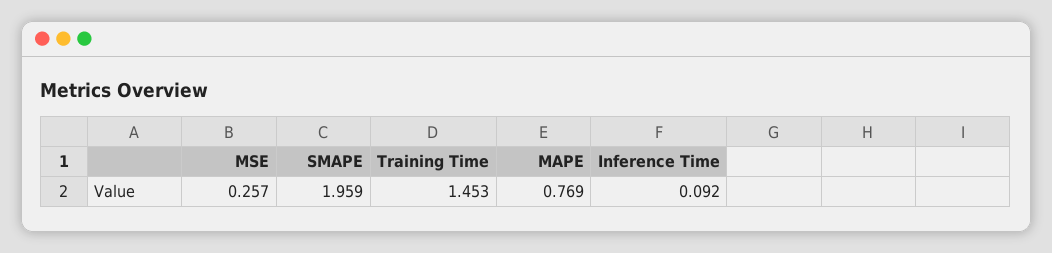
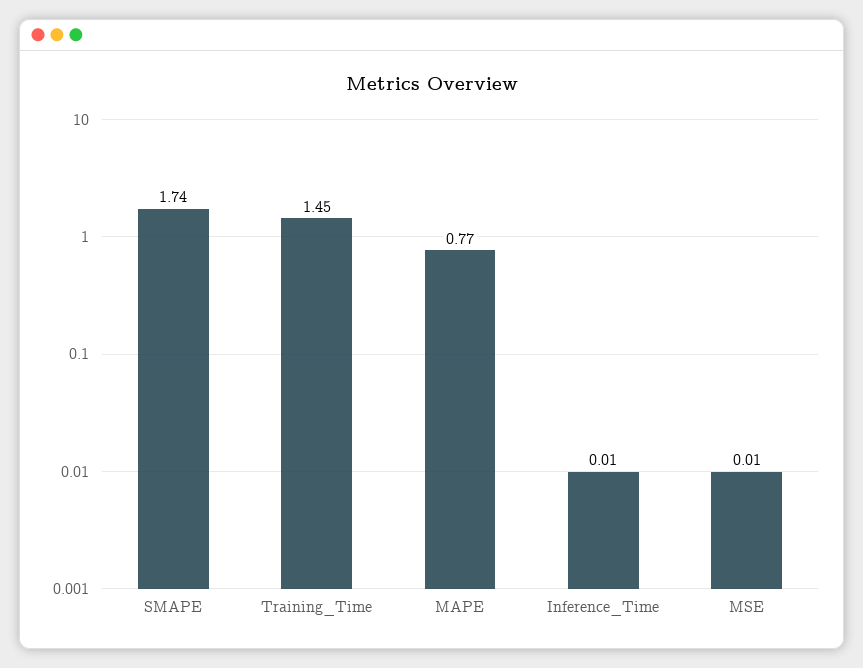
  {
-   "MSE": 0.257,
+   "MSE": 0.01,
-   "SMAPE": 1.959,
+   "SMAPE": 1.74,
    "Training Time": 1.453,
    "MAPE": 0.769,
-   "Inference Time": 0.092
+   "Inference Time": 0.01
  }

